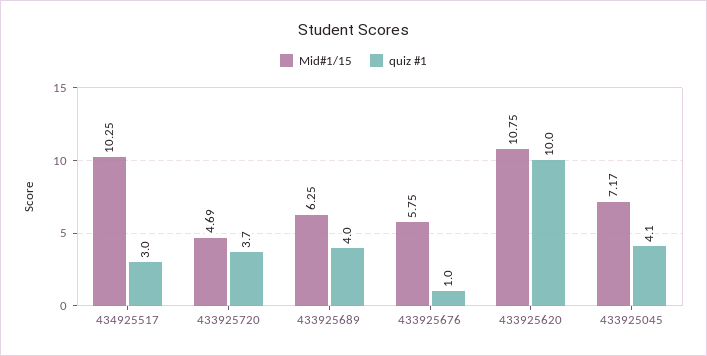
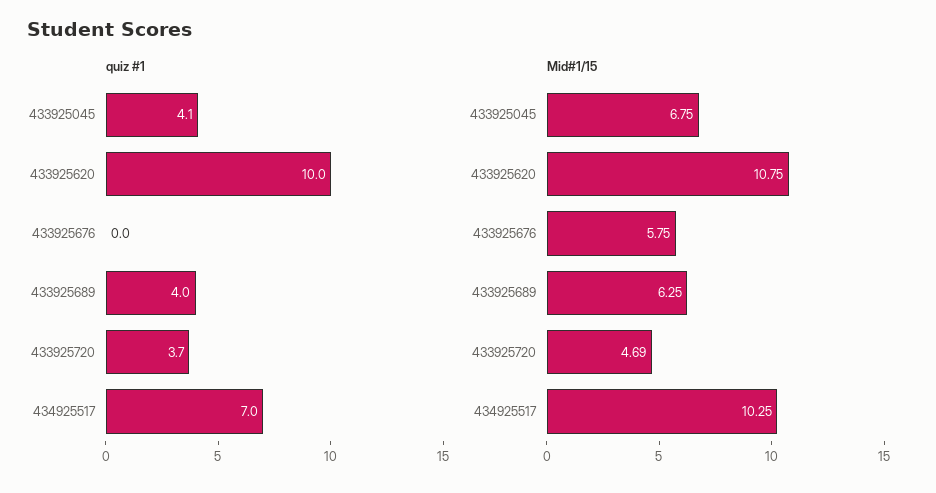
  {
    "Mid#1/15": {
      "434925517": 10.25,
      "433925720": 4.69,
      "433925689": 6.25,
      "433925676": 5.75,
      "433925620": 10.75,
-     "433925045": 7.17
+     "433925045": 6.75
    },
    "quiz #1": {
-     "434925517": 3,
+     "434925517": 7,
      "433925720": 3.7,
      "433925689": 4,
-     "433925676": 1,
+     "433925676": 0,
      "433925620": 10,
      "433925045": 4.1
    }
  }

